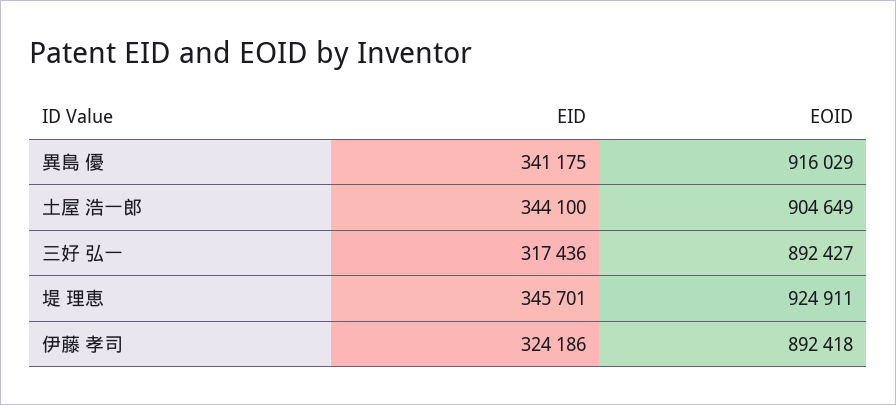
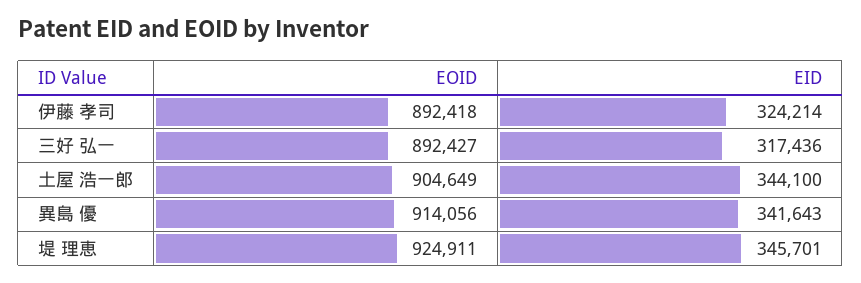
  {
    "EID": {
-     "異島 優": 341175,
+     "異島 優": 341643,
      "土屋 浩一郎": 344100,
      "三好 弘一": 317436,
      "堤 理恵": 345701,
-     "伊藤 孝司": 324186
+     "伊藤 孝司": 324214
    },
    "EOID": {
-     "異島 優": 916029,
+     "異島 優": 914056,
      "土屋 浩一郎": 904649,
      "三好 弘一": 892427,
      "堤 理恵": 924911,
      "伊藤 孝司": 892418
    }
  }

